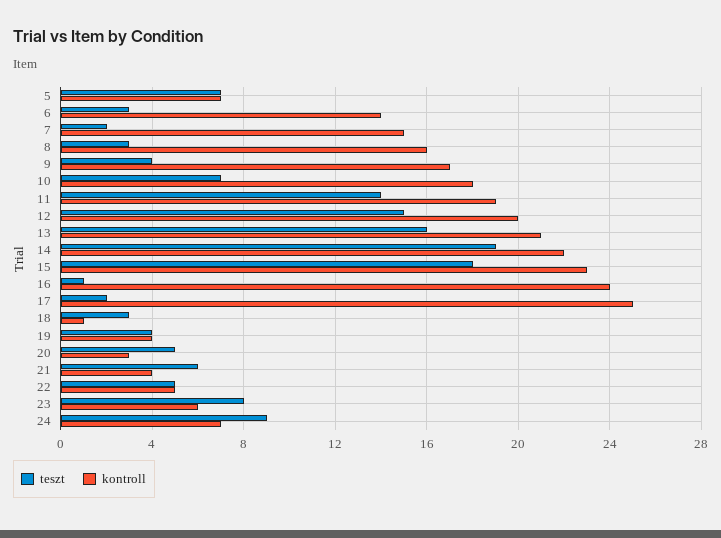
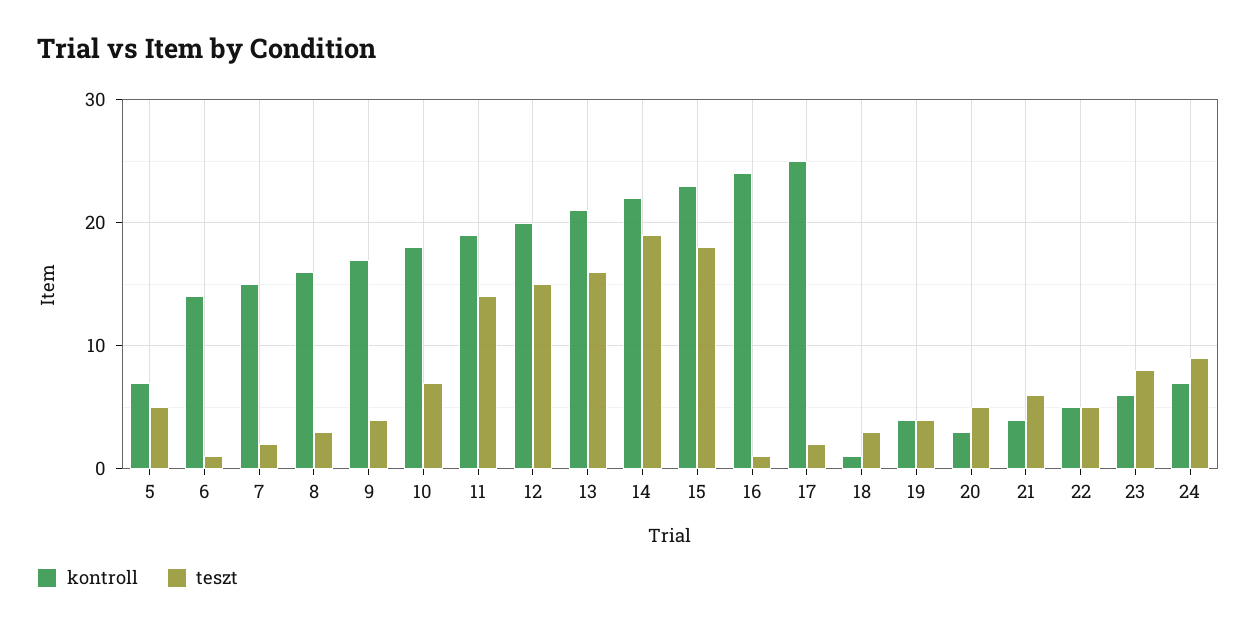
  {
    "teszt": {
-     "5": 7,
+     "5": 5,
-     "6": 3,
+     "6": 1,
      "7": 2,
      "8": 3,
      "9": 4,
      "10": 7,
      "11": 14,
      "12": 15,
      "13": 16,
      "14": 19,
      "15": 18,
      "16": 1,
      "17": 2,
      "18": 3,
      "19": 4,
      "20": 5,
      "21": 6,
      "22": 5,
      "23": 8,
      "24": 9
    },
    "kontroll": {
      "5": 7,
      "6": 14,
      "7": 15,
      "8": 16,
      "9": 17,
      "10": 18,
      "11": 19,
      "12": 20,
      "13": 21,
      "14": 22,
      "15": 23,
      "16": 24,
      "17": 25,
      "18": 1,
      "19": 4,
      "20": 3,
      "21": 4,
      "22": 5,
      "23": 6,
      "24": 7
    }
  }

